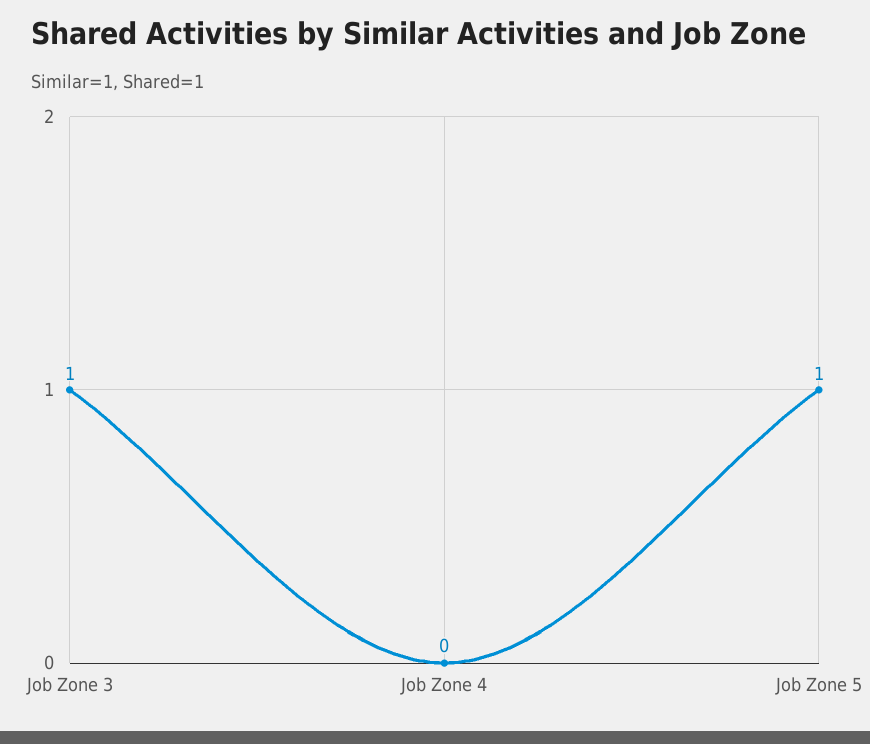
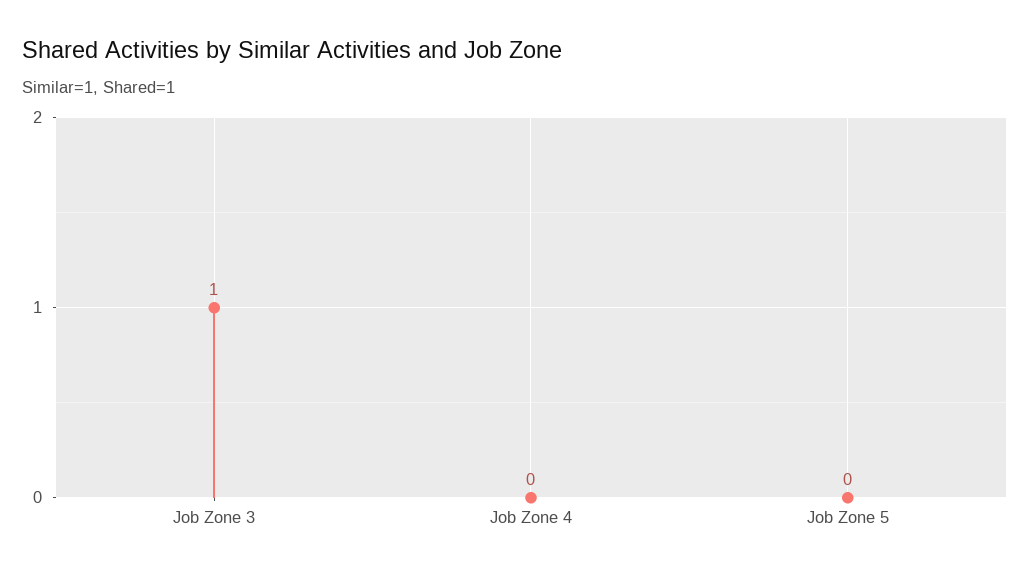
  {
    "Job Zone 3": 1,
    "Job Zone 4": 0,
-   "Job Zone 5": 1
+   "Job Zone 5": 0
  }

